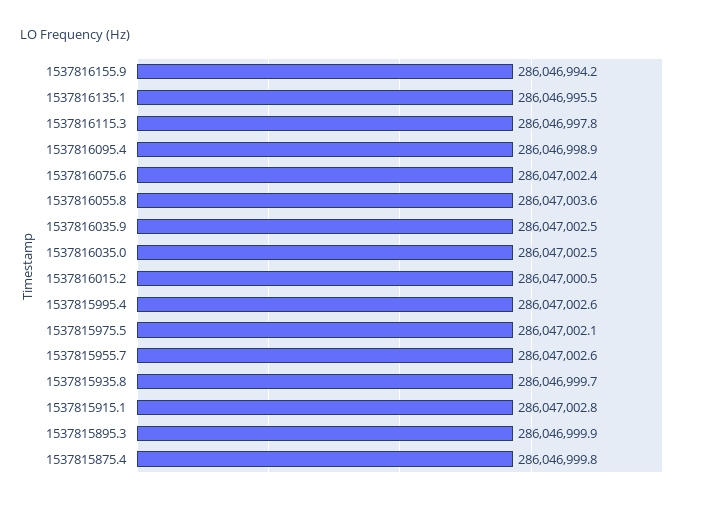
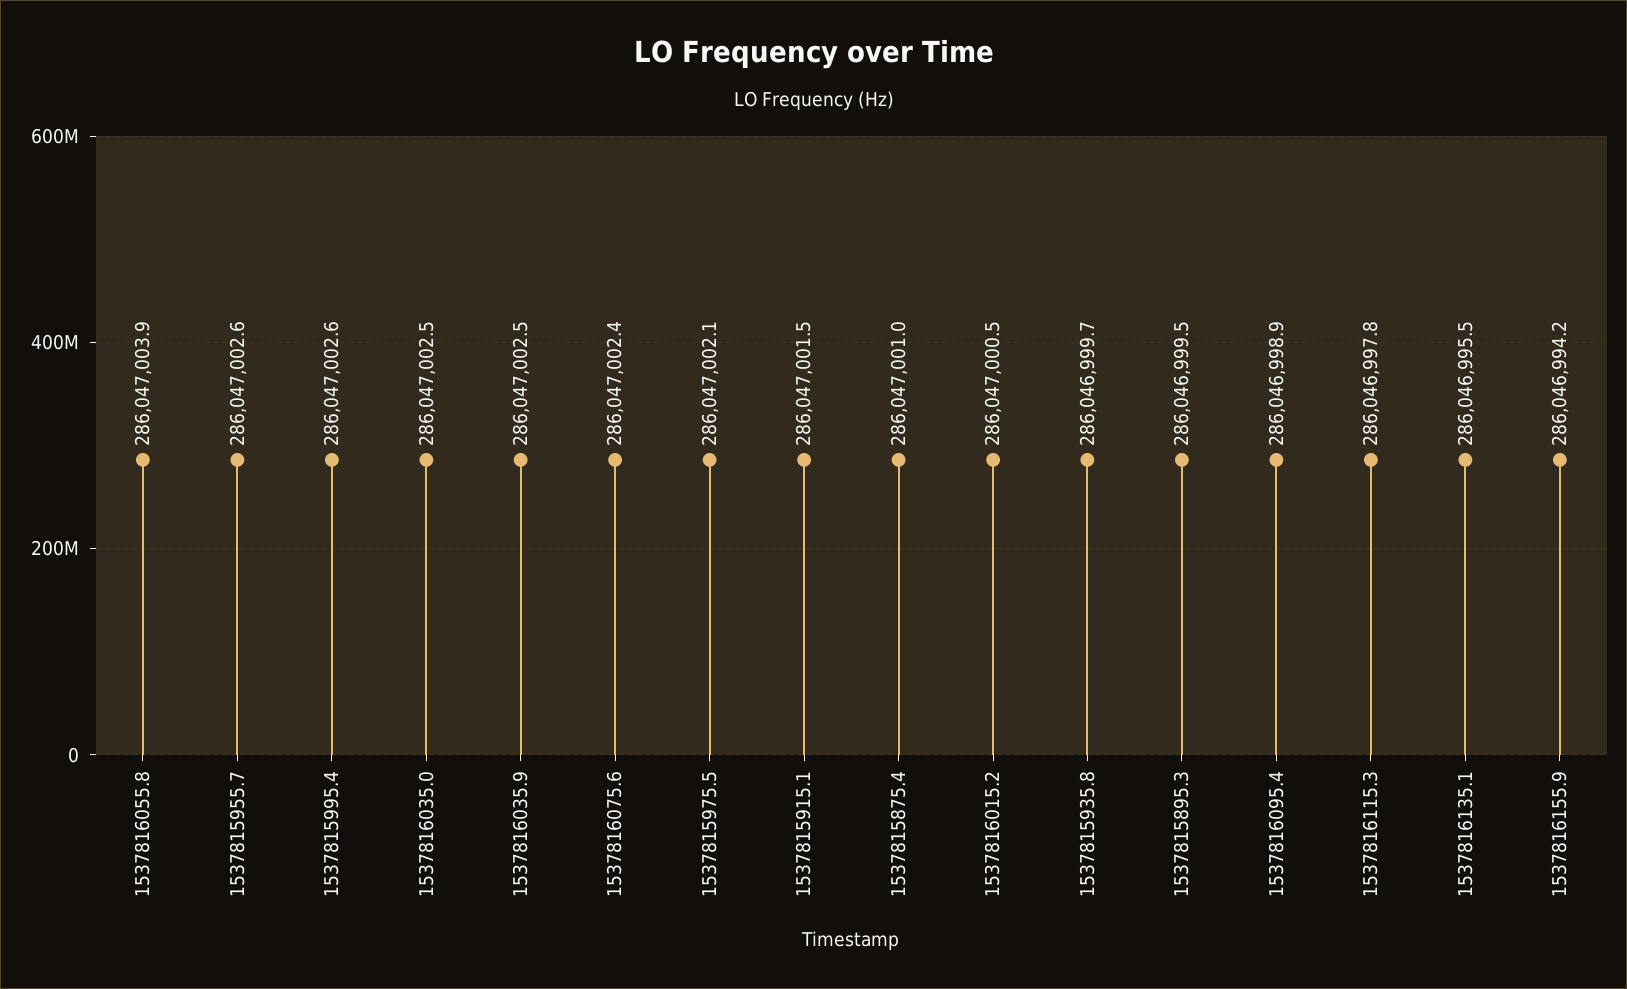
  {
    "1537816155.9": 286046994.2,
    "1537816135.1": 286046995.5,
    "1537816115.3": 286046997.8,
    "1537816095.4": 286046998.9,
    "1537816075.6": 286047002.4,
-   "1537816055.8": 286047003.6,
+   "1537816055.8": 286047003.9,
    "1537816035.9": 286047002.5,
    "1537816035.0": 286047002.5,
    "1537816015.2": 286047000.5,
    "1537815995.4": 286047002.6,
    "1537815975.5": 286047002.1,
    "1537815955.7": 286047002.6,
    "1537815935.8": 286046999.7,
-   "1537815915.1": 286047002.8,
+   "1537815915.1": 286047001.5,
-   "1537815895.3": 286046999.9,
+   "1537815895.3": 286046999.5,
-   "1537815875.4": 286046999.8
+   "1537815875.4": 286047001
  }

